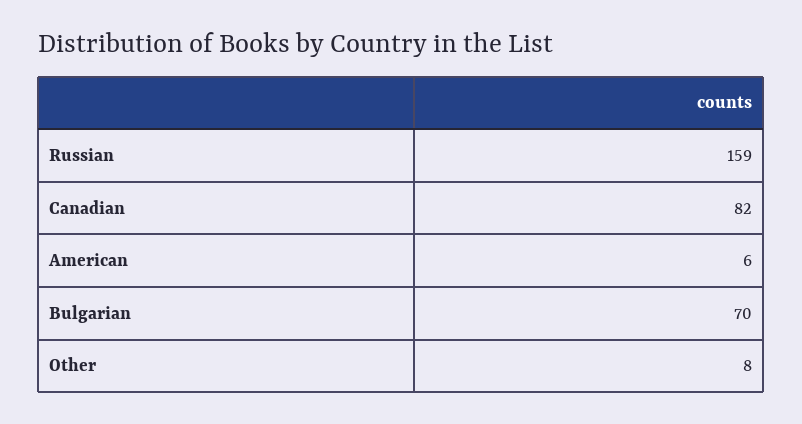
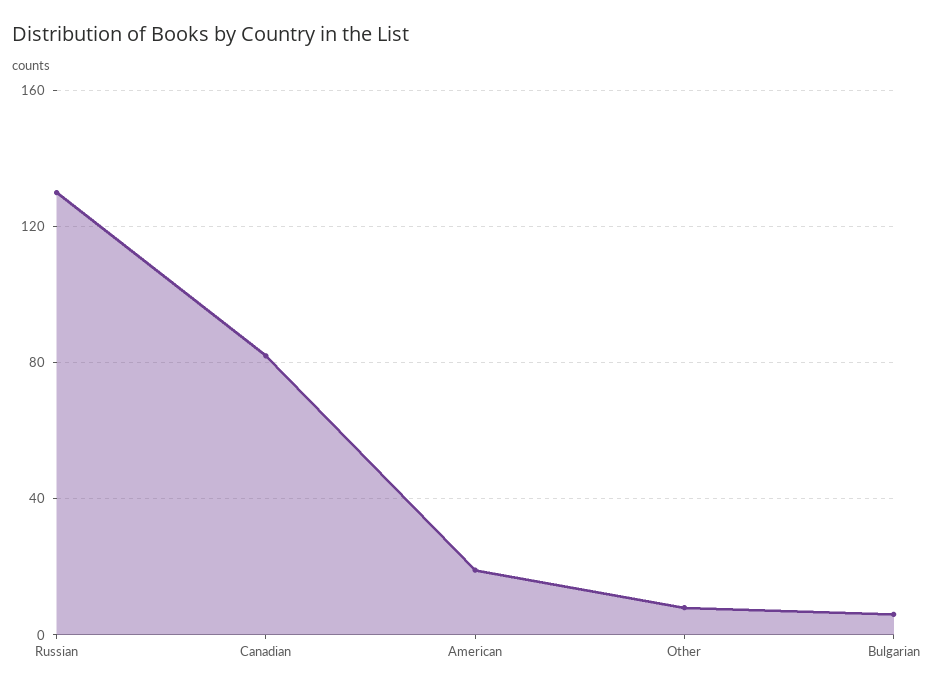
  {
-   "Russian": 159,
+   "Russian": 130,
    "Canadian": 82,
-   "American": 6,
+   "American": 20,
-   "Bulgarian": 70,
+   "Bulgarian": 5,
    "Other": 8
  }

